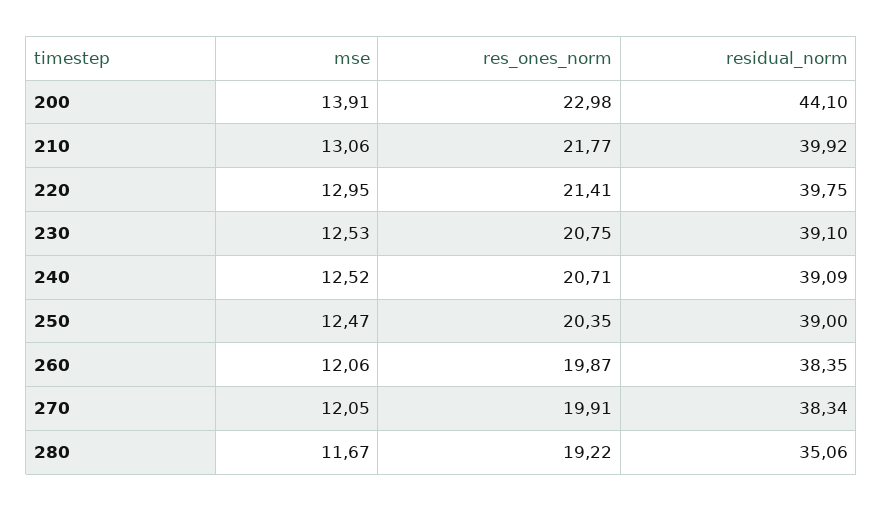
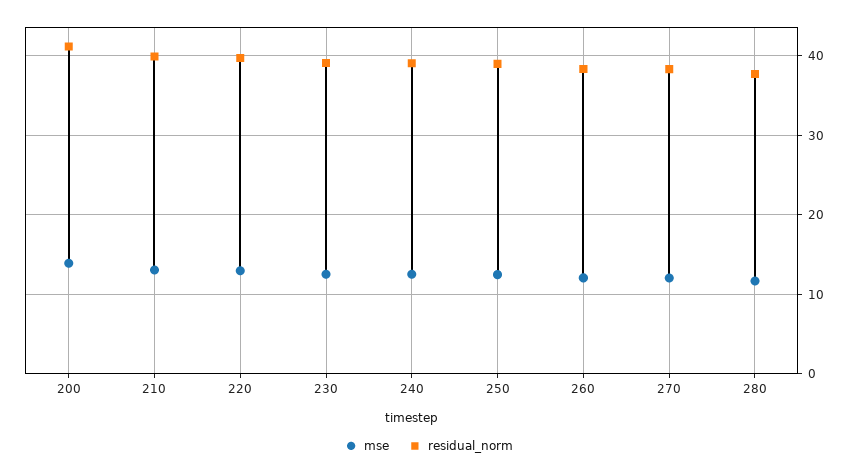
  {
    "mse": {
      "200": 13.91,
      "210": 13.06,
      "220": 12.95,
      "230": 12.53,
      "240": 12.52,
      "250": 12.47,
      "260": 12.06,
      "270": 12.05,
      "280": 11.67
    },
-   "res_ones_norm": {
-     "200": 22.98,
-     "210": 21.77,
-     "220": 21.41,
-     "230": 20.75,
-     "240": 20.71,
-     "250": 20.35,
-     "260": 19.87,
-     "270": 19.91,
-     "280": 19.22
-   },
    "residual_norm": {
-     "200": 44.1,
+     "200": 41,
      "210": 39.92,
      "220": 39.75,
      "230": 39.1,
      "240": 39.09,
      "250": 39,
      "260": 38.35,
      "270": 38.34,
-     "280": 35.06
+     "280": 38
    }
  }

